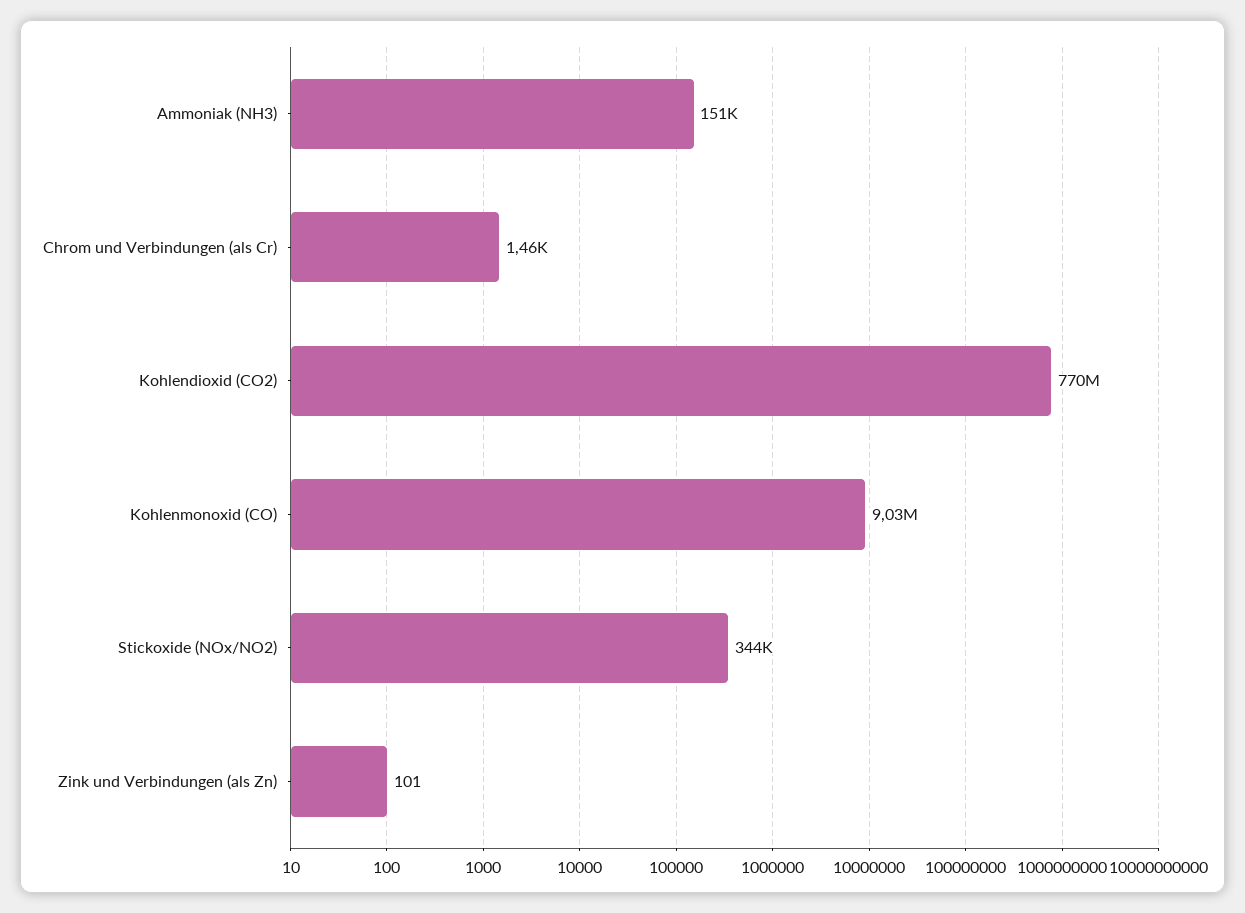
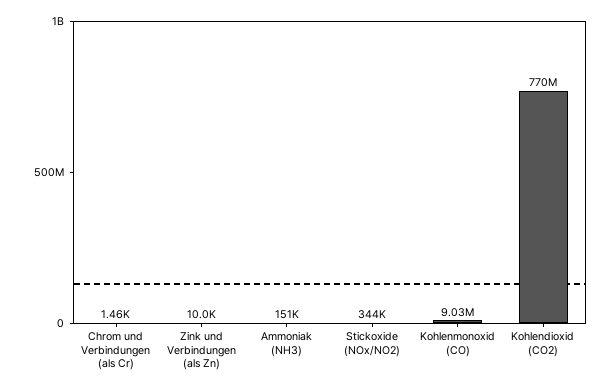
  {
    "Ammoniak (NH3)": 151000,
    "Chrom und Verbindungen (als Cr)": 1460,
    "Kohlendioxid (CO2)": 770000000,
    "Kohlenmonoxid (CO)": 9030000,
    "Stickoxide (NOx/NO2)": 344000,
-   "Zink und Verbindungen (als Zn)": 101
+   "Zink und Verbindungen (als Zn)": 10000
  }

